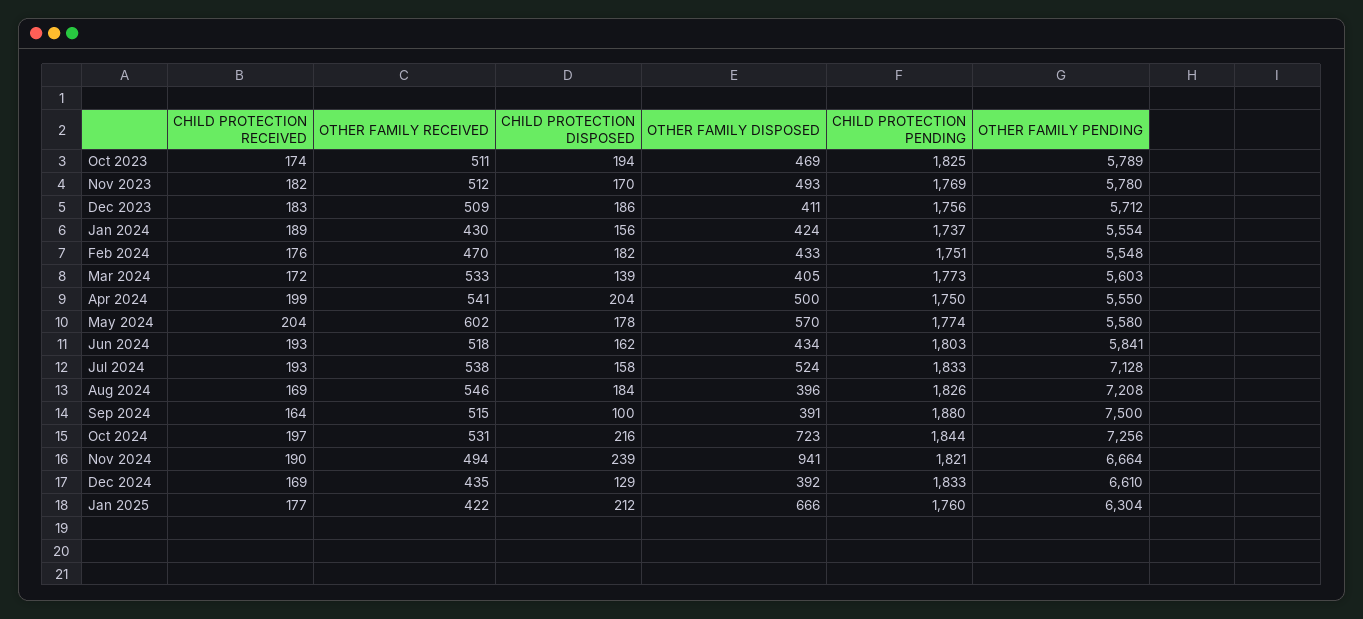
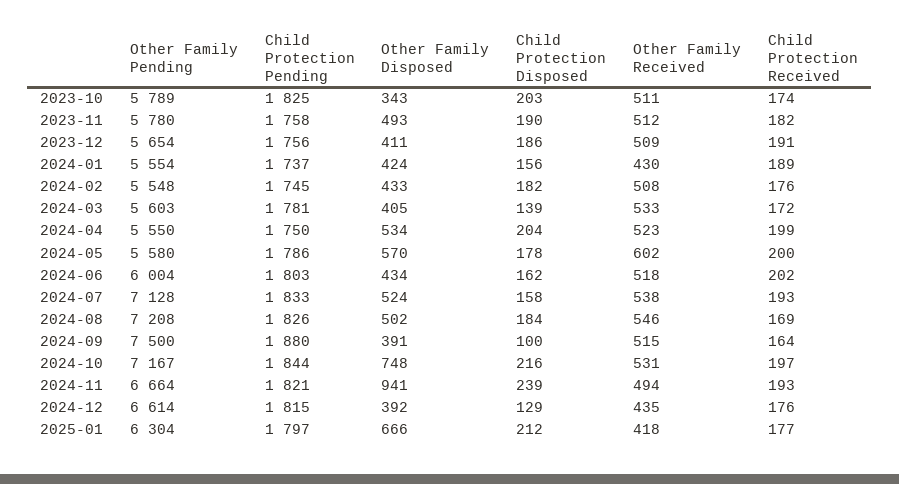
  {
    "CHILD PROTECTION RECEIVED": {
      "Oct 2023": 174,
      "Nov 2023": 182,
-     "Dec 2023": 183,
+     "Dec 2023": 191,
      "Jan 2024": 189,
      "Feb 2024": 176,
      "Mar 2024": 172,
      "Apr 2024": 199,
-     "May 2024": 204,
+     "May 2024": 200,
-     "Jun 2024": 193,
+     "Jun 2024": 202,
      "Jul 2024": 193,
      "Aug 2024": 169,
      "Sep 2024": 164,
      "Oct 2024": 197,
-     "Nov 2024": 190,
+     "Nov 2024": 193,
-     "Dec 2024": 169,
+     "Dec 2024": 176,
      "Jan 2025": 177
    },
    "OTHER FAMILY RECEIVED": {
      "Oct 2023": 511,
      "Nov 2023": 512,
      "Dec 2023": 509,
      "Jan 2024": 430,
-     "Feb 2024": 470,
+     "Feb 2024": 508,
      "Mar 2024": 533,
-     "Apr 2024": 541,
+     "Apr 2024": 523,
      "May 2024": 602,
      "Jun 2024": 518,
      "Jul 2024": 538,
      "Aug 2024": 546,
      "Sep 2024": 515,
      "Oct 2024": 531,
      "Nov 2024": 494,
      "Dec 2024": 435,
-     "Jan 2025": 422
+     "Jan 2025": 418
    },
    "CHILD PROTECTION DISPOSED": {
-     "Oct 2023": 194,
+     "Oct 2023": 203,
-     "Nov 2023": 170,
+     "Nov 2023": 190,
      "Dec 2023": 186,
      "Jan 2024": 156,
      "Feb 2024": 182,
      "Mar 2024": 139,
      "Apr 2024": 204,
      "May 2024": 178,
      "Jun 2024": 162,
      "Jul 2024": 158,
      "Aug 2024": 184,
      "Sep 2024": 100,
      "Oct 2024": 216,
      "Nov 2024": 239,
      "Dec 2024": 129,
      "Jan 2025": 212
    },
    "OTHER FAMILY DISPOSED": {
-     "Oct 2023": 469,
+     "Oct 2023": 343,
      "Nov 2023": 493,
      "Dec 2023": 411,
      "Jan 2024": 424,
      "Feb 2024": 433,
      "Mar 2024": 405,
-     "Apr 2024": 500,
+     "Apr 2024": 534,
      "May 2024": 570,
      "Jun 2024": 434,
      "Jul 2024": 524,
-     "Aug 2024": 396,
+     "Aug 2024": 502,
      "Sep 2024": 391,
-     "Oct 2024": 723,
+     "Oct 2024": 748,
      "Nov 2024": 941,
      "Dec 2024": 392,
      "Jan 2025": 666
    },
    "CHILD PROTECTION PENDING": {
      "Oct 2023": 1825,
-     "Nov 2023": 1769,
+     "Nov 2023": 1758,
      "Dec 2023": 1756,
      "Jan 2024": 1737,
-     "Feb 2024": 1751,
+     "Feb 2024": 1745,
-     "Mar 2024": 1773,
+     "Mar 2024": 1781,
      "Apr 2024": 1750,
-     "May 2024": 1774,
+     "May 2024": 1786,
      "Jun 2024": 1803,
      "Jul 2024": 1833,
      "Aug 2024": 1826,
      "Sep 2024": 1880,
      "Oct 2024": 1844,
      "Nov 2024": 1821,
-     "Dec 2024": 1833,
+     "Dec 2024": 1815,
-     "Jan 2025": 1760
+     "Jan 2025": 1797
    },
    "OTHER FAMILY PENDING": {
      "Oct 2023": 5789,
      "Nov 2023": 5780,
-     "Dec 2023": 5712,
+     "Dec 2023": 5654,
      "Jan 2024": 5554,
      "Feb 2024": 5548,
      "Mar 2024": 5603,
      "Apr 2024": 5550,
      "May 2024": 5580,
-     "Jun 2024": 5841,
+     "Jun 2024": 6004,
      "Jul 2024": 7128,
      "Aug 2024": 7208,
      "Sep 2024": 7500,
-     "Oct 2024": 7256,
+     "Oct 2024": 7167,
      "Nov 2024": 6664,
-     "Dec 2024": 6610,
+     "Dec 2024": 6614,
      "Jan 2025": 6304
    }
  }

